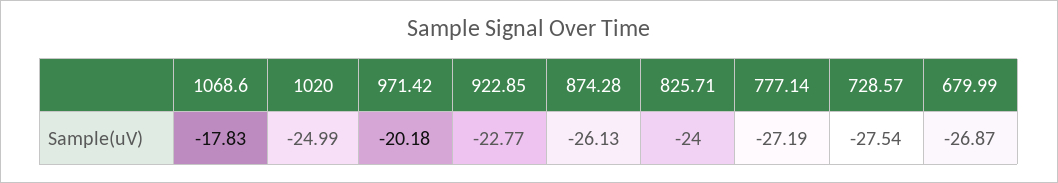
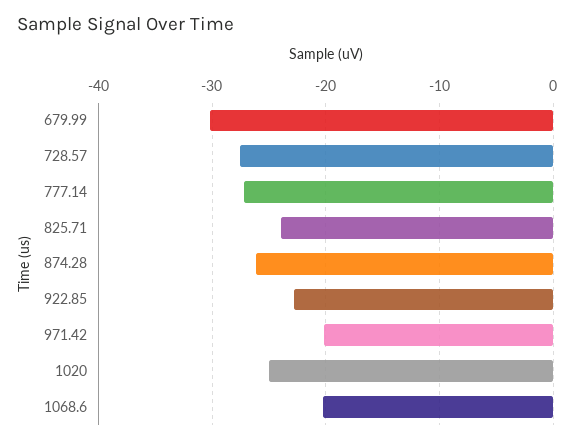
  {
-   "1068.6": -17.83,
+   "1068.6": -20,
    "1020": -24.99,
    "971.42": -20.18,
    "922.85": -22.77,
    "874.28": -26.13,
    "825.71": -24,
    "777.14": -27.19,
    "728.57": -27.54,
-   "679.99": -26.87
+   "679.99": -30
  }

